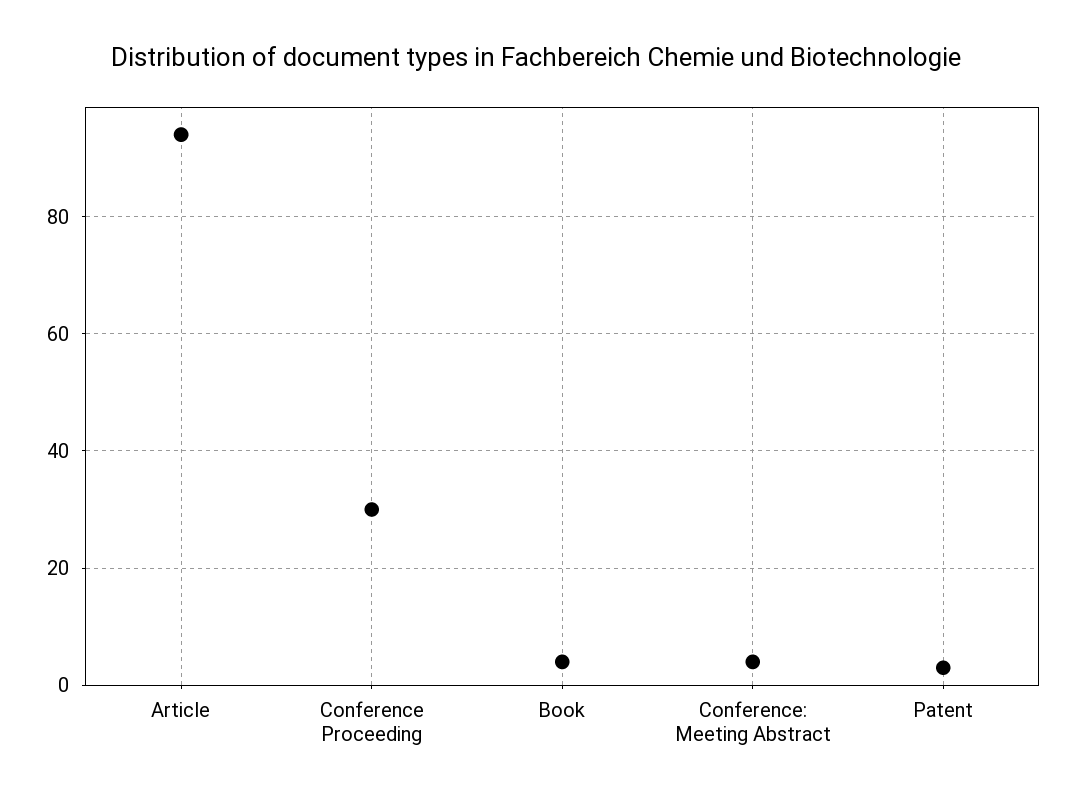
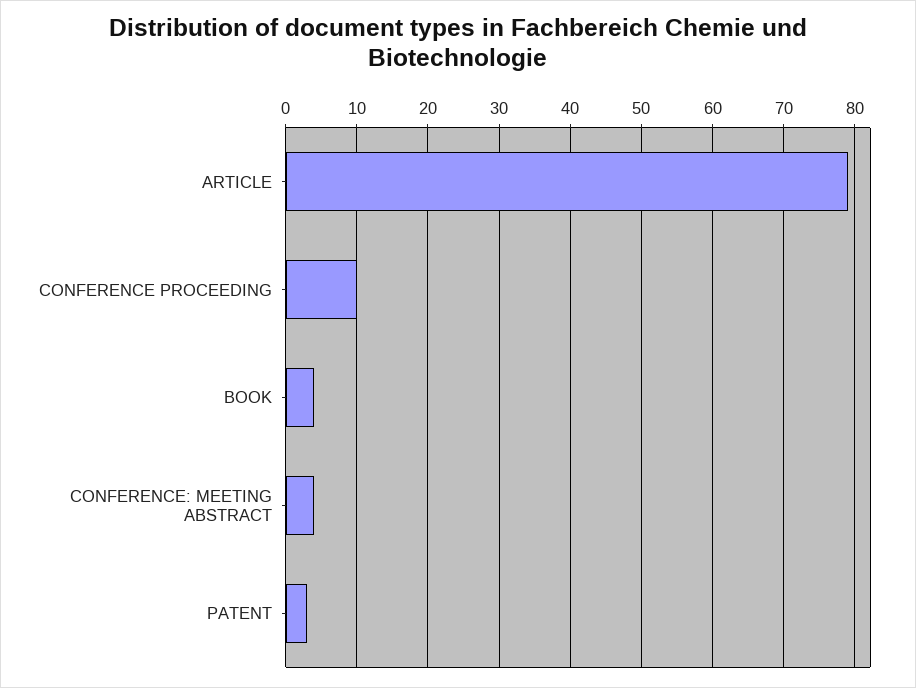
  {
-   "Article": 95,
+   "Article": 79,
-   "Conference Proceeding": 30,
+   "Conference Proceeding": 10,
    "Book": 4,
    "Conference: Meeting Abstract": 4,
    "Patent": 3
  }

